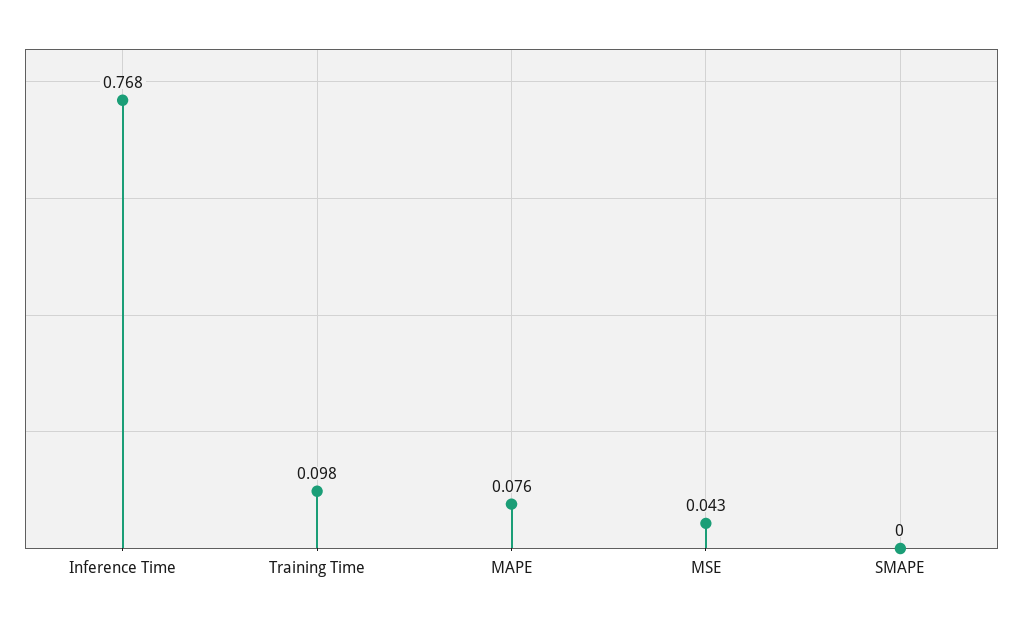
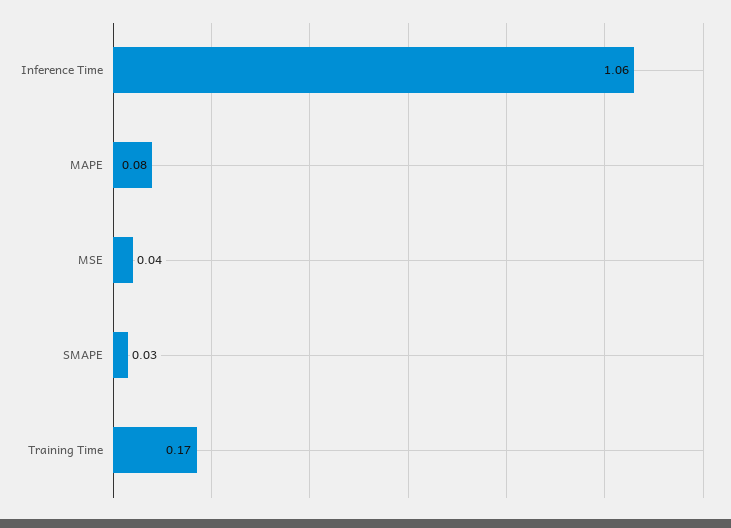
  {
-   "Inference Time": 0.768,
+   "Inference Time": 1.06,
-   "Training Time": 0.098,
+   "Training Time": 0.17,
    "MAPE": 0.076,
    "MSE": 0.043,
-   "SMAPE": 0
+   "SMAPE": 0.03
  }

